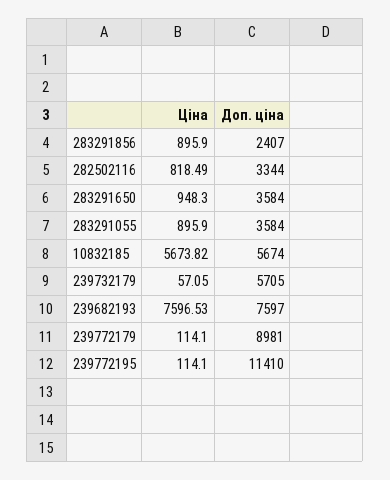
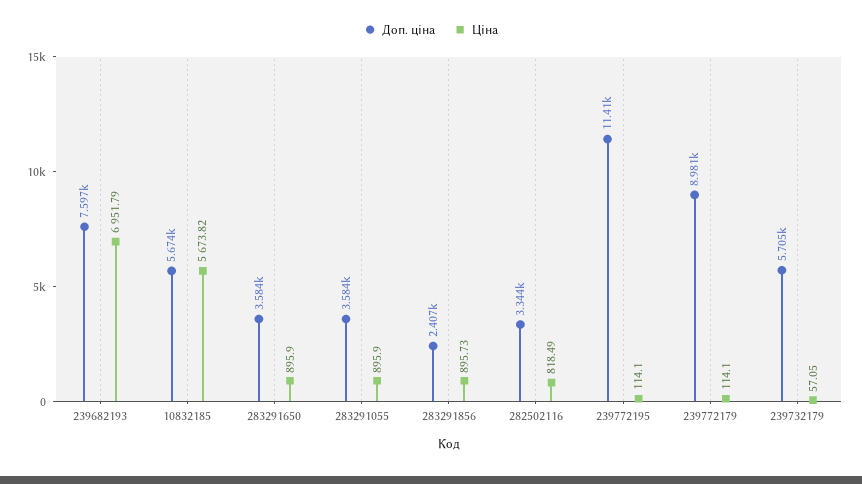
  {
    "Ціна": {
-     "283291856": 895.9,
+     "283291856": 895.73,
      "282502116": 818.49,
-     "283291650": 948.3,
+     "283291650": 895.9,
      "283291055": 895.9,
      "10832185": 5673.82,
      "239732179": 57.05,
-     "239682193": 7596.53,
+     "239682193": 6951.79,
      "239772179": 114.1,
      "239772195": 114.1
    },
    "Доп. ціна": {
      "283291856": 2407,
      "282502116": 3344,
      "283291650": 3584,
      "283291055": 3584,
      "10832185": 5674,
      "239732179": 5705,
      "239682193": 7597,
      "239772179": 8981,
      "239772195": 11410
    }
  }

